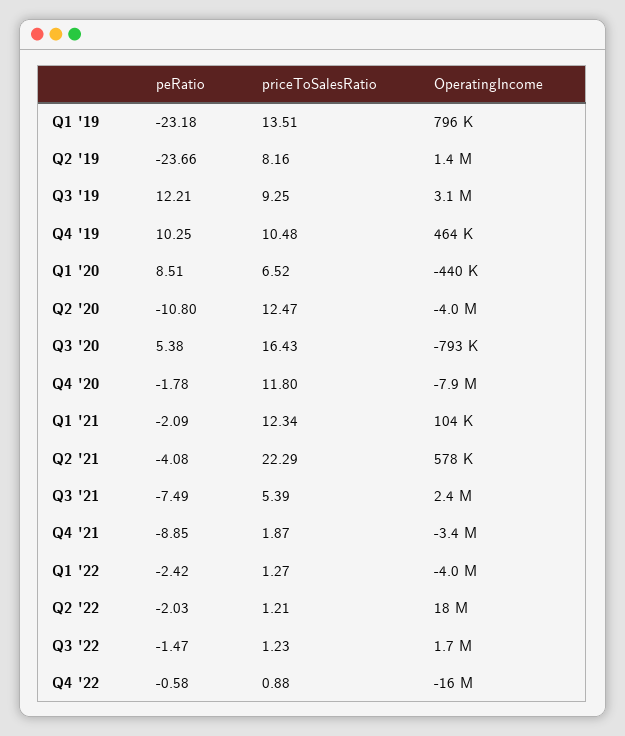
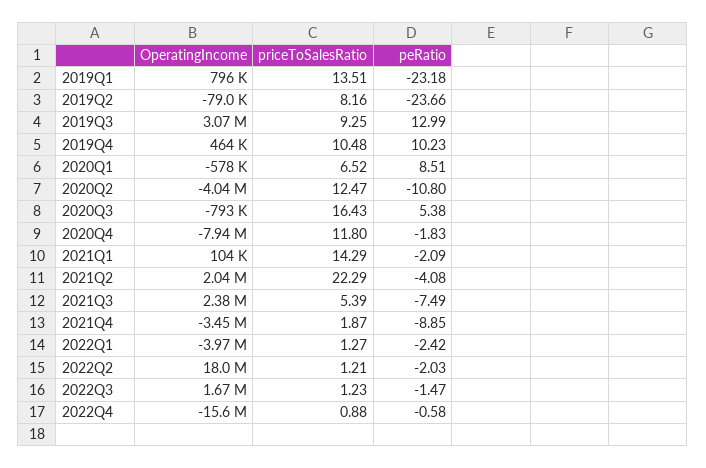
  {
    "peRatio": {
      "Q1 '19": -23.18,
      "Q2 '19": -23.66,
-     "Q3 '19": 12.21,
+     "Q3 '19": 12.99,
-     "Q4 '19": 10.25,
+     "Q4 '19": 10.23,
      "Q1 '20": 8.51,
      "Q2 '20": -10.8,
      "Q3 '20": 5.38,
-     "Q4 '20": -1.78,
+     "Q4 '20": -1.83,
      "Q1 '21": -2.09,
      "Q2 '21": -4.08,
      "Q3 '21": -7.49,
      "Q4 '21": -8.85,
      "Q1 '22": -2.42,
      "Q2 '22": -2.03,
      "Q3 '22": -1.47,
      "Q4 '22": -0.58
    },
    "priceToSalesRatio": {
      "Q1 '19": 13.51,
      "Q2 '19": 8.16,
      "Q3 '19": 9.25,
      "Q4 '19": 10.48,
      "Q1 '20": 6.52,
      "Q2 '20": 12.47,
      "Q3 '20": 16.43,
      "Q4 '20": 11.8,
-     "Q1 '21": 12.34,
+     "Q1 '21": 14.29,
      "Q2 '21": 22.29,
      "Q3 '21": 5.39,
      "Q4 '21": 1.87,
      "Q1 '22": 1.27,
      "Q2 '22": 1.21,
      "Q3 '22": 1.23,
      "Q4 '22": 0.88
    },
    "OperatingIncome": {
      "Q1 '19": 796000,
-     "Q2 '19": 1400000,
+     "Q2 '19": -79000,
      "Q3 '19": 3070000,
      "Q4 '19": 464000,
-     "Q1 '20": -440000,
+     "Q1 '20": -578000,
      "Q2 '20": -4040000,
      "Q3 '20": -793000,
      "Q4 '20": -7940000,
      "Q1 '21": 104000,
-     "Q2 '21": 578000,
+     "Q2 '21": 2040000,
      "Q3 '21": 2380000,
      "Q4 '21": -3450000,
      "Q1 '22": -3970000,
      "Q2 '22": 18000000,
      "Q3 '22": 1670000,
      "Q4 '22": -15600000
    }
  }

